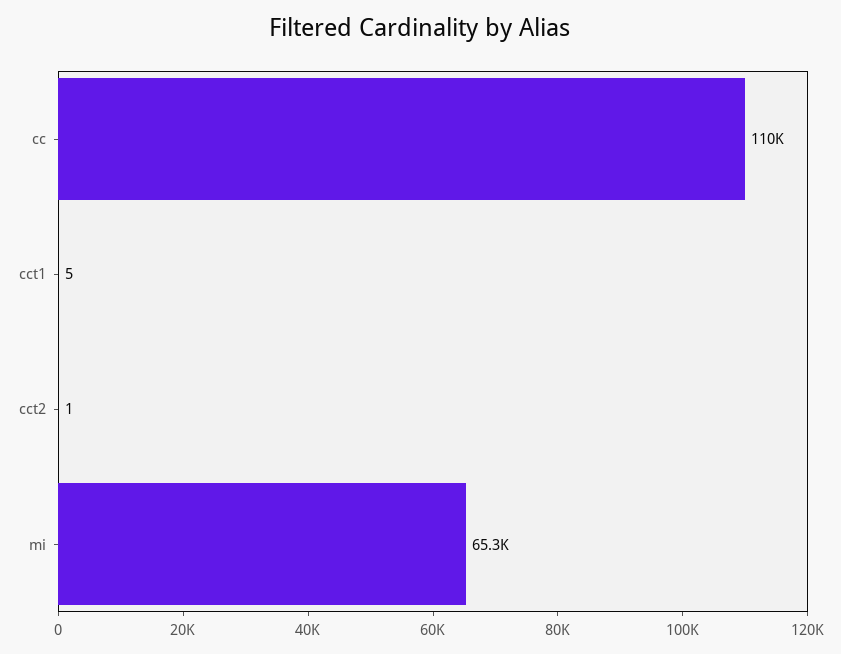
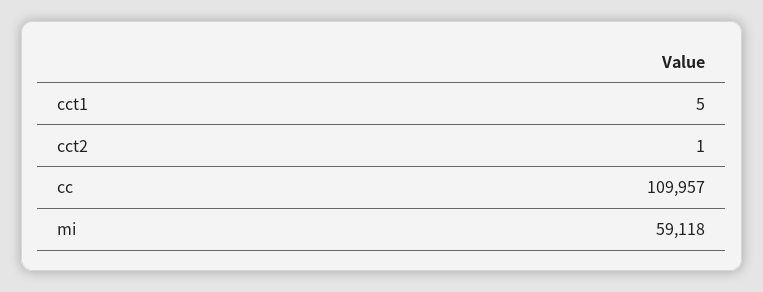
  {
    "cc": 109957,
    "cct1": 5,
    "cct2": 1,
-   "mi": 65300
+   "mi": 59118
  }

